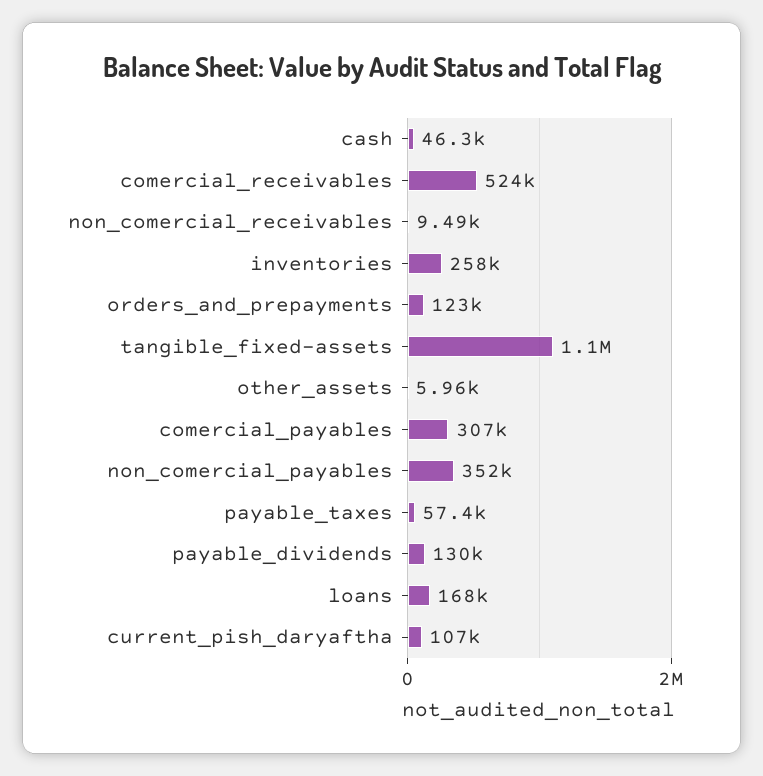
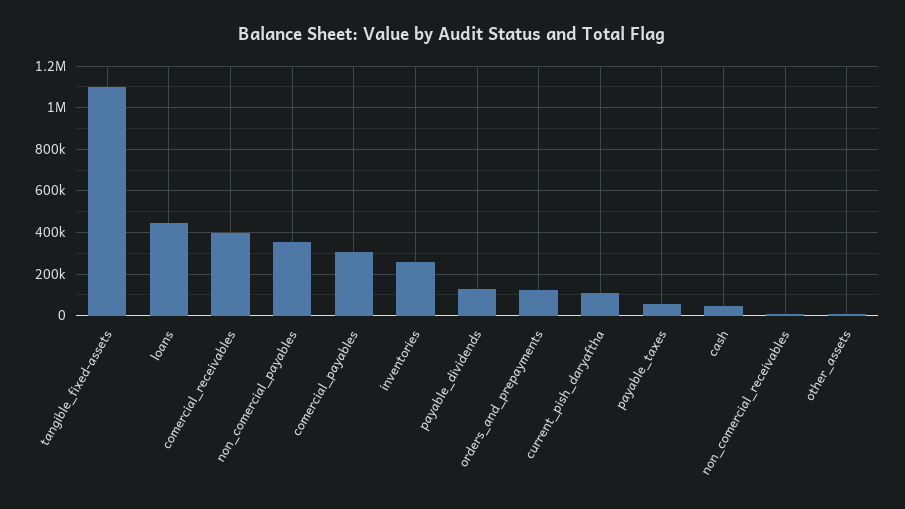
  {
    "cash": 46300,
-   "comercial_receivables": 524000,
+   "comercial_receivables": 400000,
    "non_comercial_receivables": 9490,
    "inventories": 258000,
    "orders_and_prepayments": 123000,
    "tangible_fixed-assets": 1100000,
    "other_assets": 5960,
    "comercial_payables": 307000,
    "non_comercial_payables": 352000,
    "payable_taxes": 57400,
    "payable_dividends": 130000,
-   "loans": 168000,
+   "loans": 450000,
    "current_pish_daryaftha": 107000
  }

